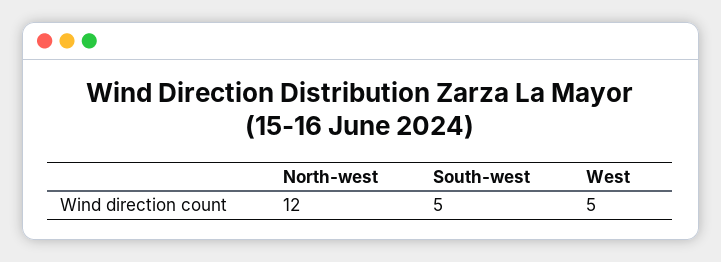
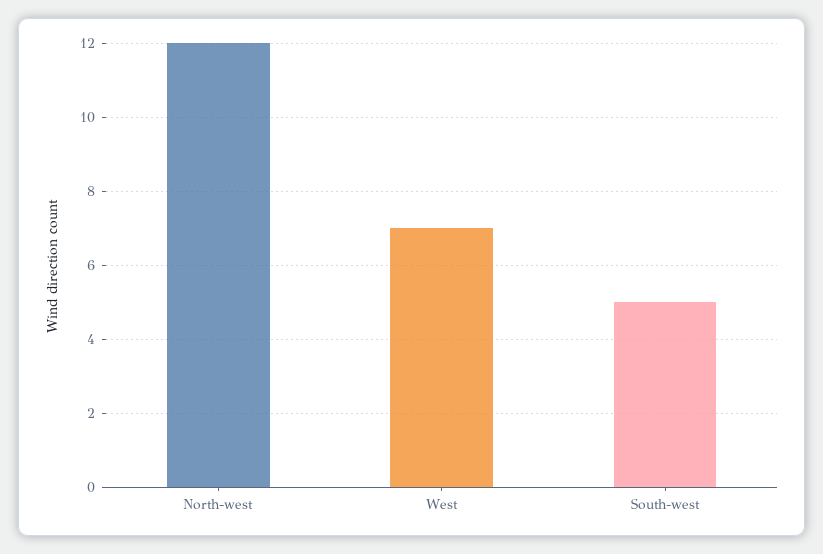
  {
    "North-west": 12,
    "South-west": 5,
-   "West": 5
+   "West": 7
  }

